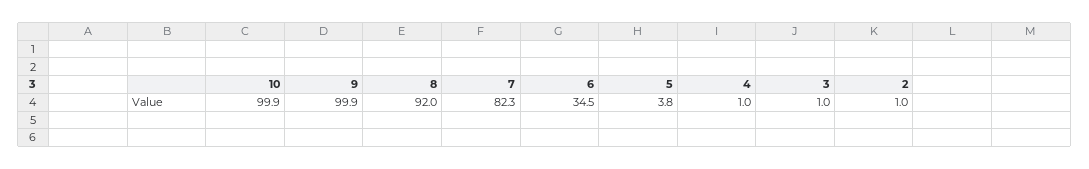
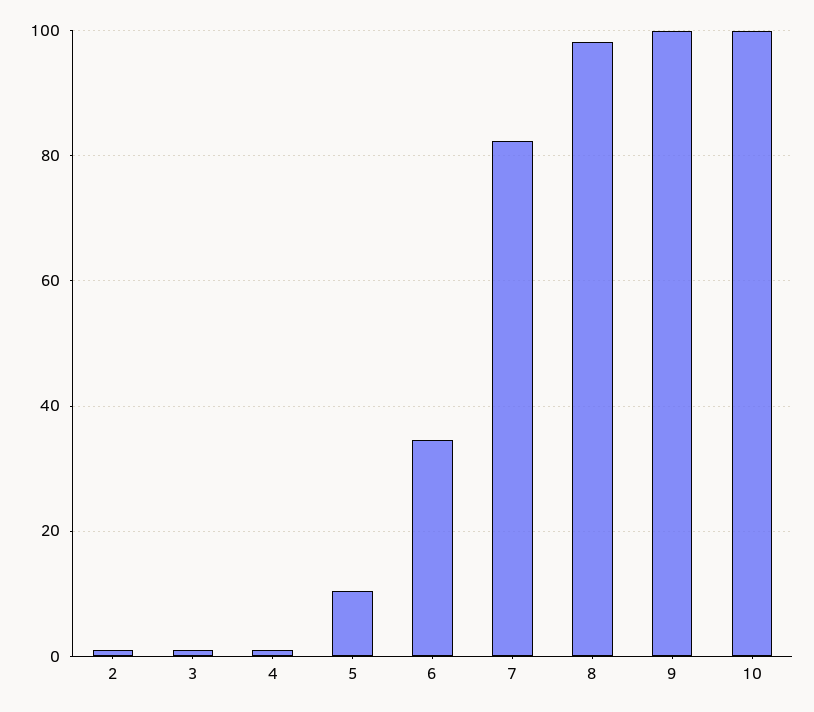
  {
    "10": 99.9,
    "9": 99.9,
-   "8": 92,
+   "8": 98,
    "7": 82.3,
    "6": 34.5,
-   "5": 3.8,
+   "5": 10,
    "4": 1,
    "3": 1,
    "2": 1
  }

